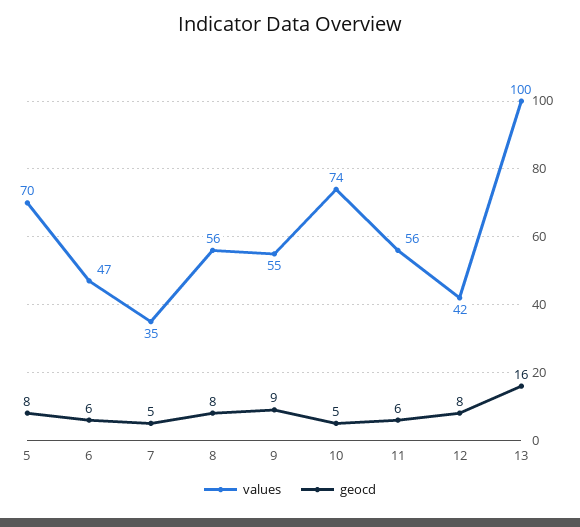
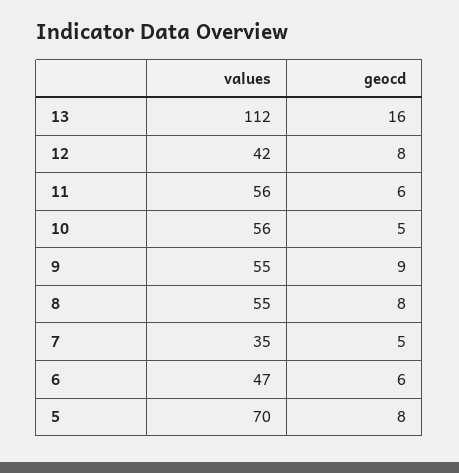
  {
    "values": {
      "5": 70,
      "6": 47,
      "7": 35,
-     "8": 56,
+     "8": 55,
      "9": 55,
-     "10": 74,
+     "10": 56,
      "11": 56,
      "12": 42,
-     "13": 100
+     "13": 112
    },
    "geocd": {
      "5": 8,
      "6": 6,
      "7": 5,
      "8": 8,
      "9": 9,
      "10": 5,
      "11": 6,
      "12": 8,
      "13": 16
    }
  }

